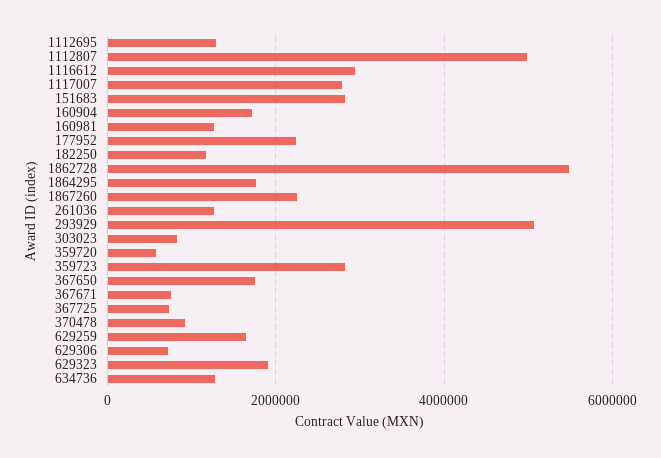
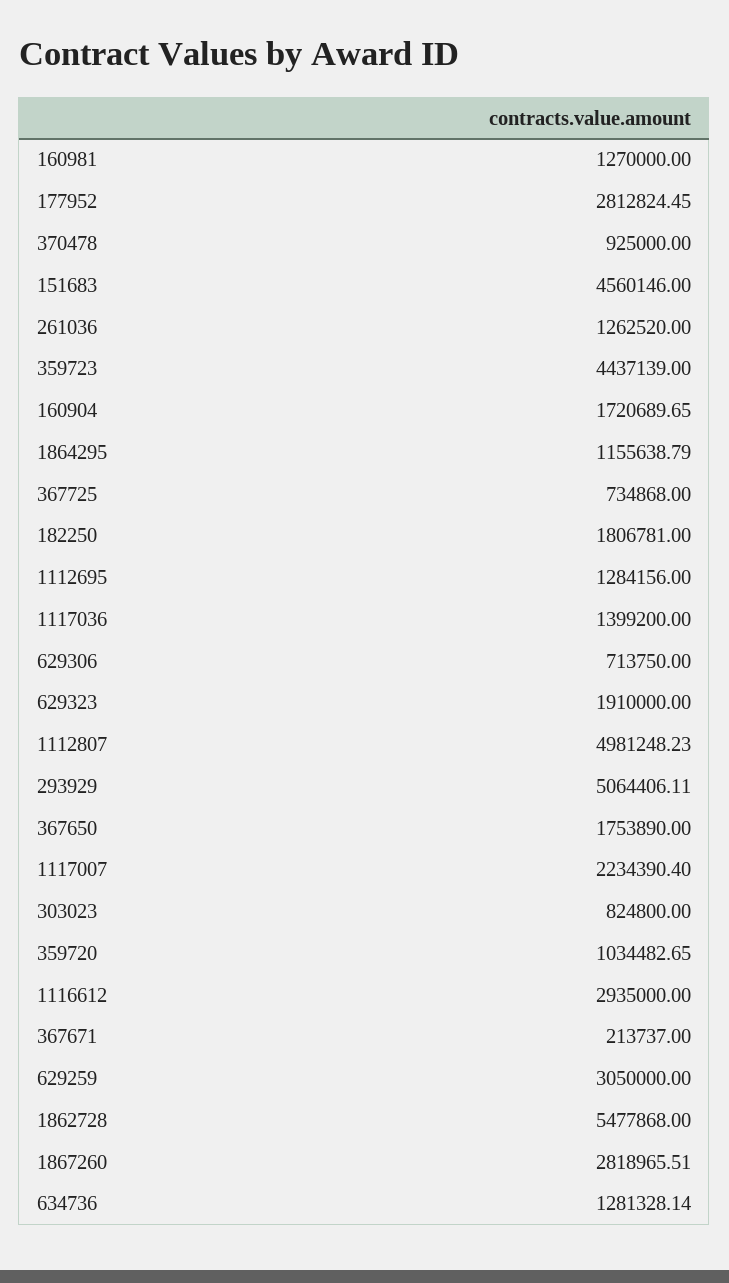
  {
    "1112695": 1284156,
    "1112807": 4981248.23,
    "1116612": 2935000,
-   "1117007": 2800000,
+   "1117007": 2234390.4,
-   "151683": 2800000,
+   "151683": 4560146,
    "160904": 1720689.65,
    "160981": 1270000,
-   "177952": 2200000,
+   "177952": 2812824.45,
-   "182250": 1200000,
+   "182250": 1806781,
    "1862728": 5477868,
-   "1864295": 1800000,
+   "1864295": 1155638.79,
-   "1867260": 2200000,
+   "1867260": 2818965.51,
    "261036": 1262520,
    "293929": 5064406.11,
    "303023": 824800,
-   "359720": 600000,
+   "359720": 1034482.65,
-   "359723": 2800000,
+   "359723": 4437139,
    "367650": 1753890,
-   "367671": 800000,
+   "367671": 213737,
    "367725": 734868,
    "370478": 925000,
-   "629259": 1600000,
+   "629259": 3050000,
    "629306": 713750,
    "629323": 1910000,
-   "634736": 1281328.14
+   "634736": 1281328.14,
+   "1117036": 1399200
  }

